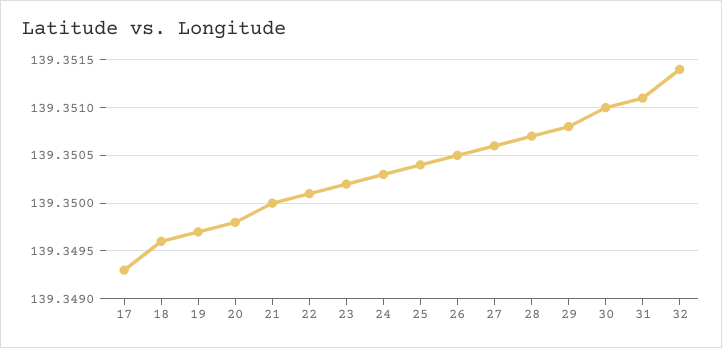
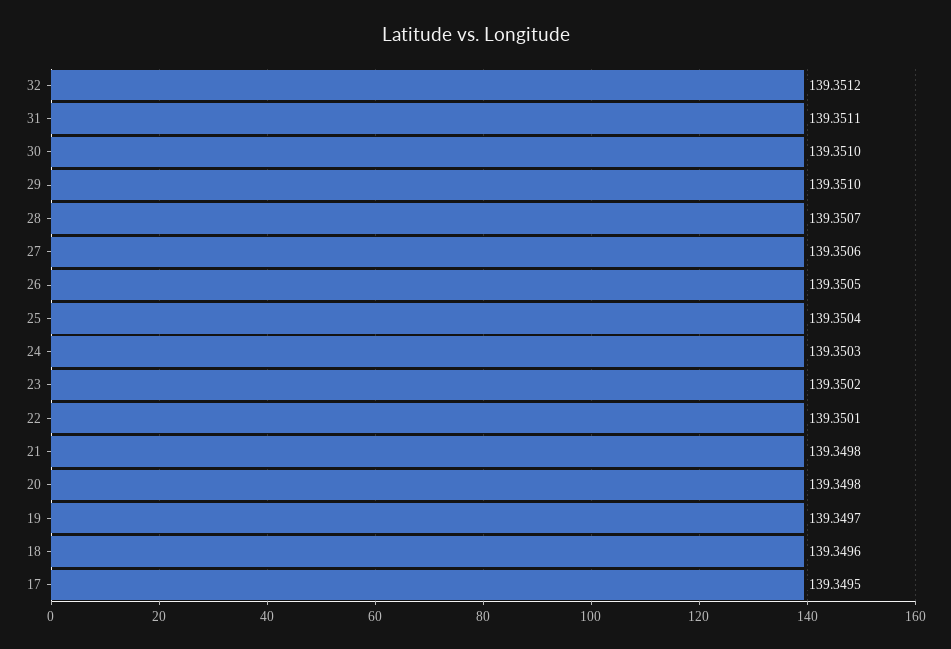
  {
-   "17": 139.3493,
+   "17": 139.3495,
    "18": 139.3496,
    "19": 139.3497,
    "20": 139.3498,
-   "21": 139.35,
+   "21": 139.3498,
    "22": 139.3501,
    "23": 139.3502,
    "24": 139.3503,
    "25": 139.3504,
    "26": 139.3505,
    "27": 139.3506,
    "28": 139.3507,
-   "29": 139.3508,
+   "29": 139.351,
    "30": 139.351,
    "31": 139.3511,
-   "32": 139.3514
+   "32": 139.3512
  }

